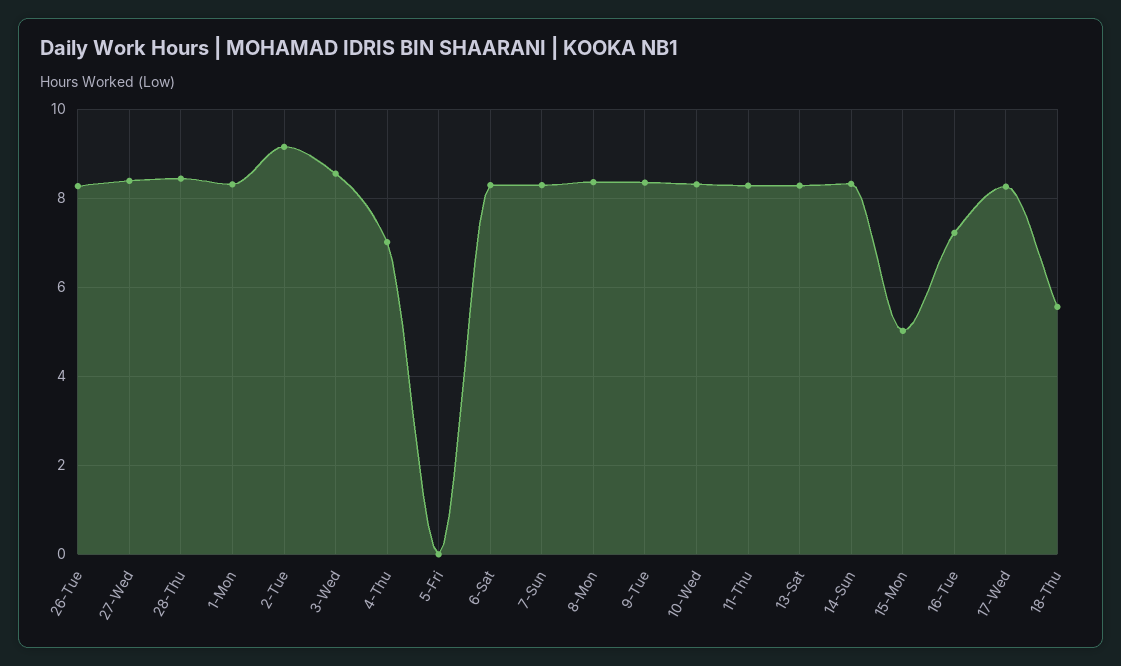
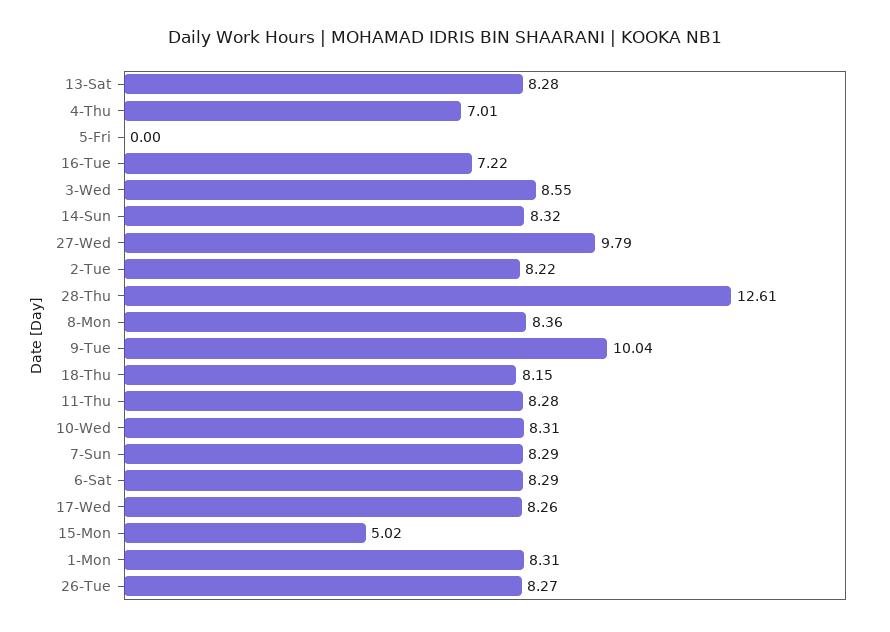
  {
    "26-Tue": 8.27,
-   "27-Wed": 8.4,
+   "27-Wed": 9.79,
-   "28-Thu": 8.4,
+   "28-Thu": 12.61,
    "1-Mon": 8.31,
-   "2-Tue": 9.2,
+   "2-Tue": 8.22,
    "3-Wed": 8.55,
    "4-Thu": 7.01,
    "5-Fri": 0,
    "6-Sat": 8.29,
    "7-Sun": 8.29,
    "8-Mon": 8.36,
-   "9-Tue": 8.4,
+   "9-Tue": 10.04,
    "10-Wed": 8.31,
    "11-Thu": 8.28,
    "13-Sat": 8.28,
    "14-Sun": 8.32,
    "15-Mon": 5.02,
    "16-Tue": 7.22,
    "17-Wed": 8.26,
-   "18-Thu": 5.6
+   "18-Thu": 8.15
  }

